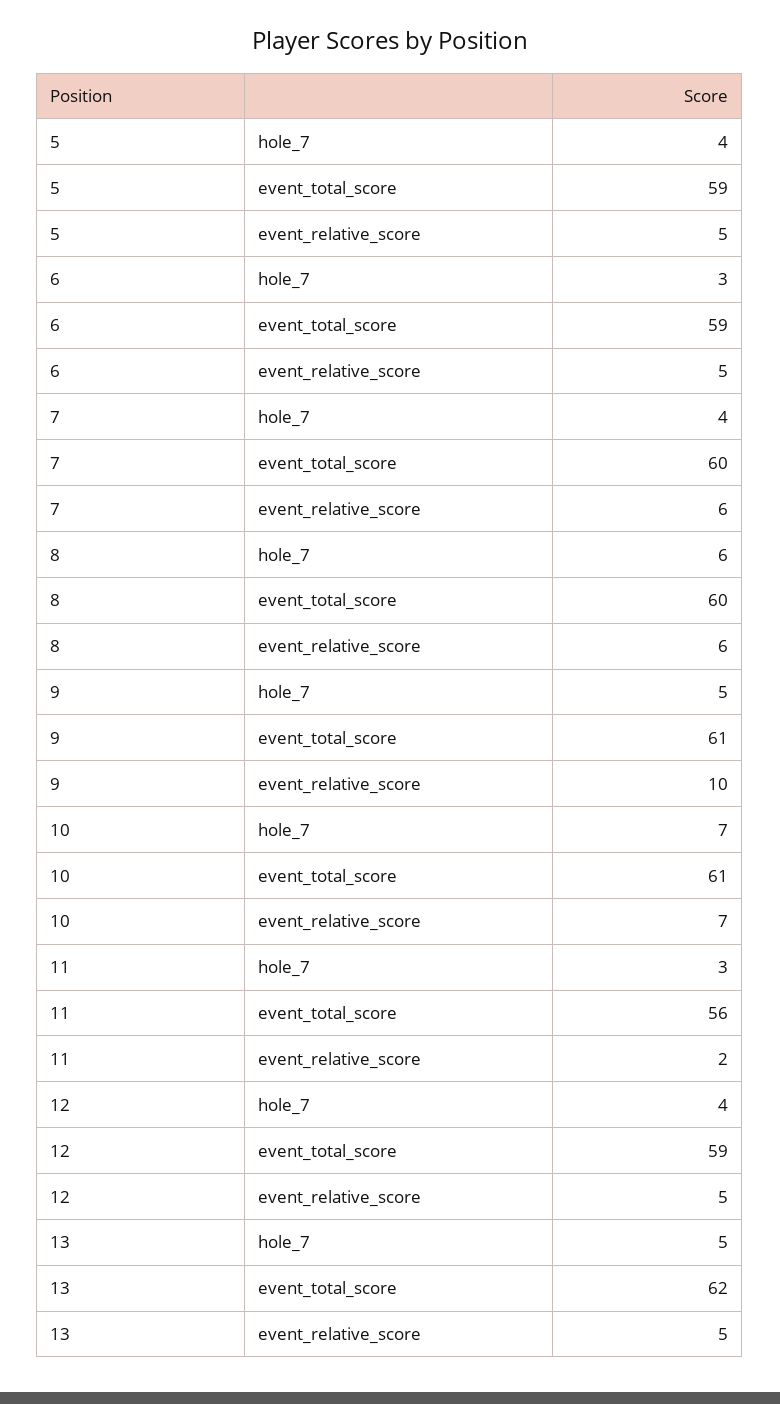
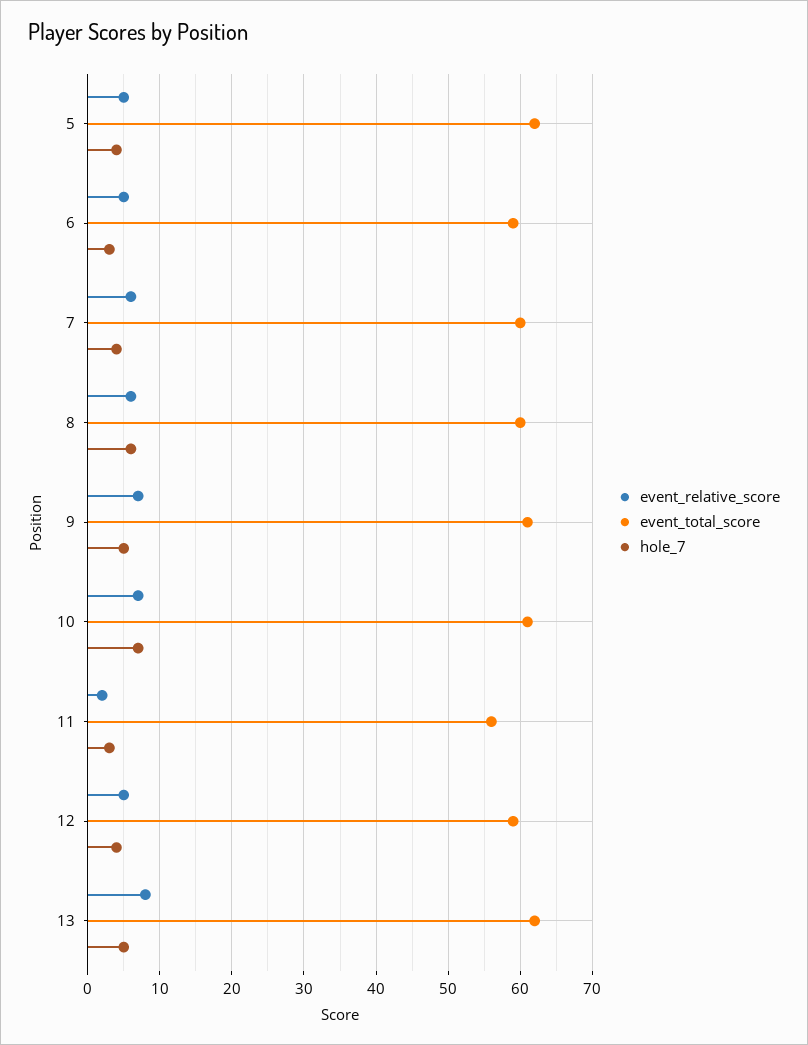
  {
    "hole_7": {
      "5": 4,
      "6": 3,
      "7": 4,
      "8": 6,
      "9": 5,
      "10": 7,
      "11": 3,
      "12": 4,
      "13": 5
    },
    "event_total_score": {
-     "5": 59,
+     "5": 62,
      "6": 59,
      "7": 60,
      "8": 60,
      "9": 61,
      "10": 61,
      "11": 56,
      "12": 59,
      "13": 62
    },
    "event_relative_score": {
      "5": 5,
      "6": 5,
      "7": 6,
      "8": 6,
-     "9": 10,
+     "9": 7,
      "10": 7,
      "11": 2,
      "12": 5,
-     "13": 5
+     "13": 8
    }
  }

